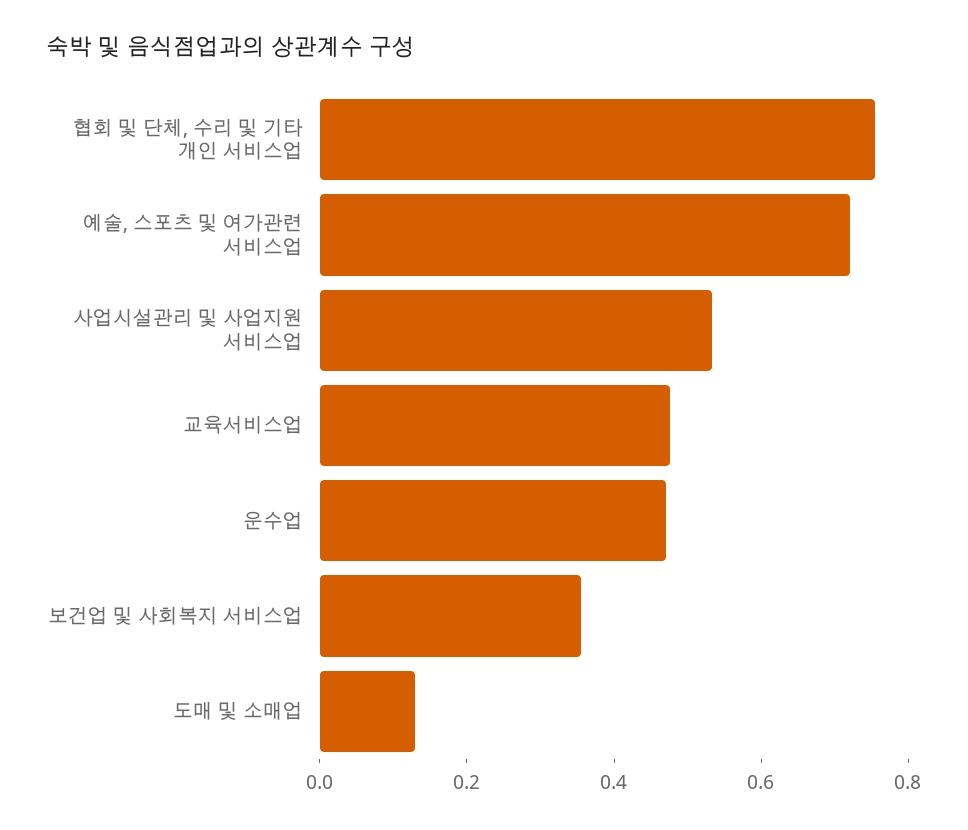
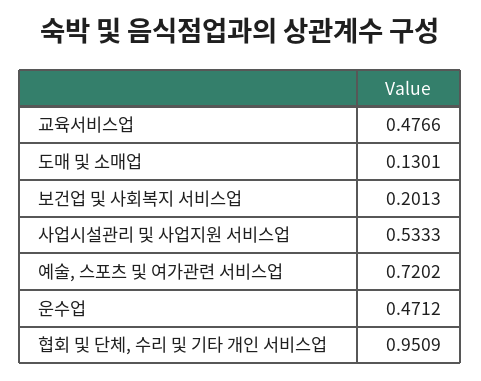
  {
-   "협회 및 단체, 수리 및 기타 개인 서비스업": 0.75,
+   "협회 및 단체, 수리 및 기타 개인 서비스업": 0.9509,
    "예술, 스포츠 및 여가관련 서비스업": 0.7202,
    "사업시설관리 및 사업지원 서비스업": 0.5333,
    "교육서비스업": 0.4766,
    "운수업": 0.4712,
-   "보건업 및 사회복지 서비스업": 0.35,
+   "보건업 및 사회복지 서비스업": 0.2013,
    "도매 및 소매업": 0.1301
  }

